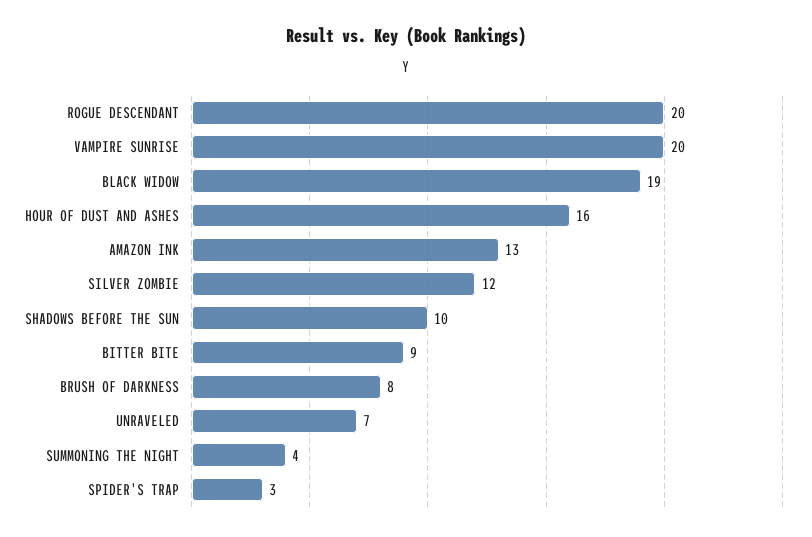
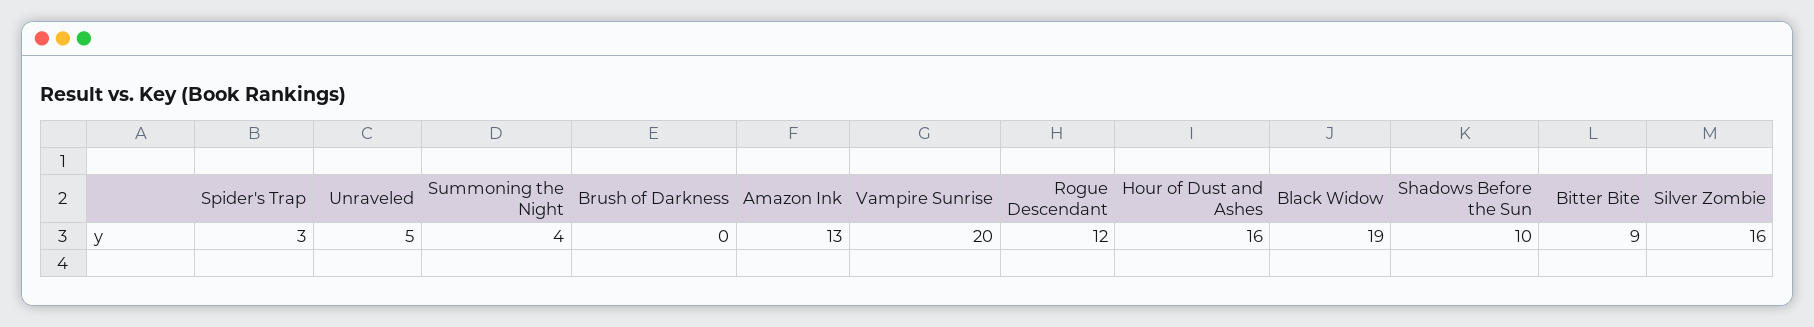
  {
-   "ROGUE DESCENDANT": 20,
+   "ROGUE DESCENDANT": 12,
    "VAMPIRE SUNRISE": 20,
    "BLACK WIDOW": 19,
    "HOUR OF DUST AND ASHES": 16,
    "AMAZON INK": 13,
-   "SILVER ZOMBIE": 12,
+   "SILVER ZOMBIE": 16,
    "SHADOWS BEFORE THE SUN": 10,
    "BITTER BITE": 9,
-   "BRUSH OF DARKNESS": 8,
+   "BRUSH OF DARKNESS": 0,
-   "UNRAVELED": 7,
+   "UNRAVELED": 5,
    "SUMMONING THE NIGHT": 4,
    "SPIDER'S TRAP": 3
  }

